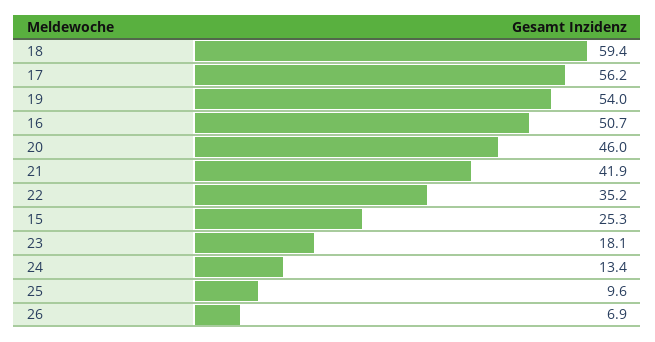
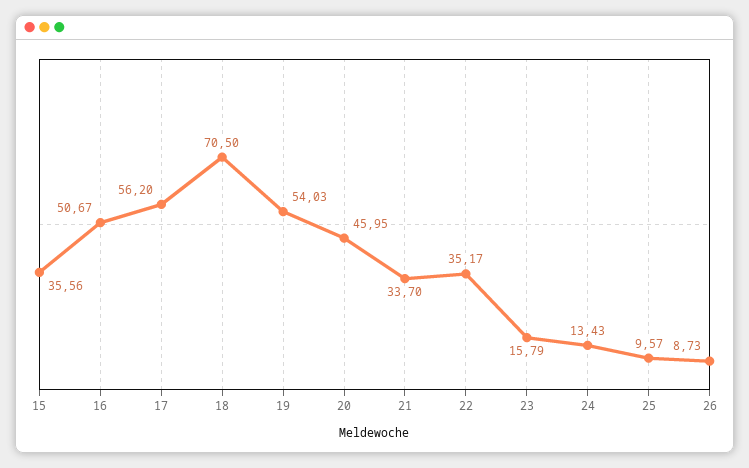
  {
-   "18": 59.4,
+   "18": 70.5,
    "17": 56.2,
    "19": 54.03,
    "16": 50.67,
    "20": 45.95,
-   "21": 41.9,
+   "21": 33.7,
    "22": 35.17,
-   "15": 25.3,
+   "15": 35.56,
-   "23": 18.1,
+   "23": 15.79,
    "24": 13.43,
    "25": 9.57,
-   "26": 6.9
+   "26": 8.73
  }

